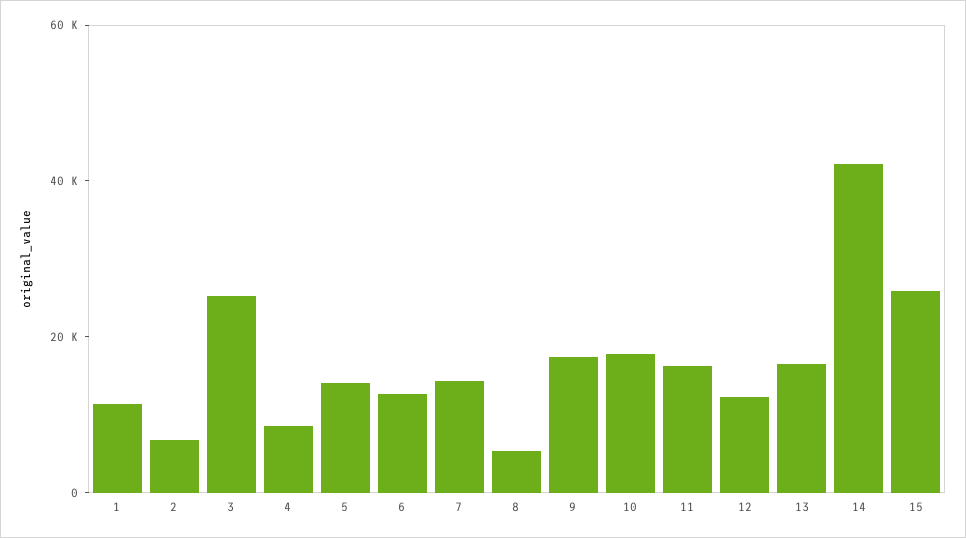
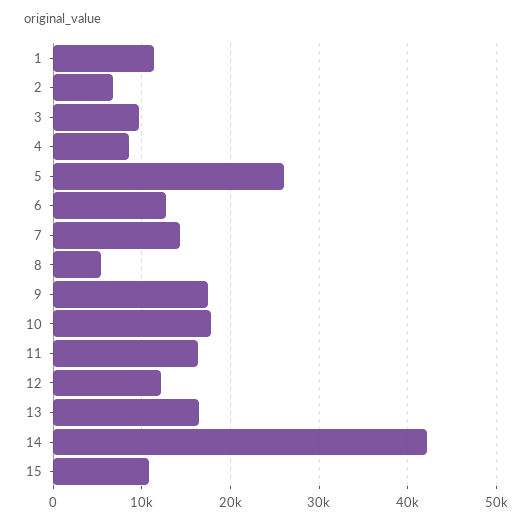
  {
    "1": 11000,
    "2": 7000,
-   "3": 25000,
+   "3": 10000,
    "4": 9000,
-   "5": 15000,
+   "5": 26000,
    "6": 13000,
    "7": 14000,
    "8": 5000,
    "9": 17000,
    "10": 18000,
    "11": 16000,
    "12": 12000,
    "13": 16000,
    "14": 42000,
-   "15": 25000
+   "15": 11000
  }

